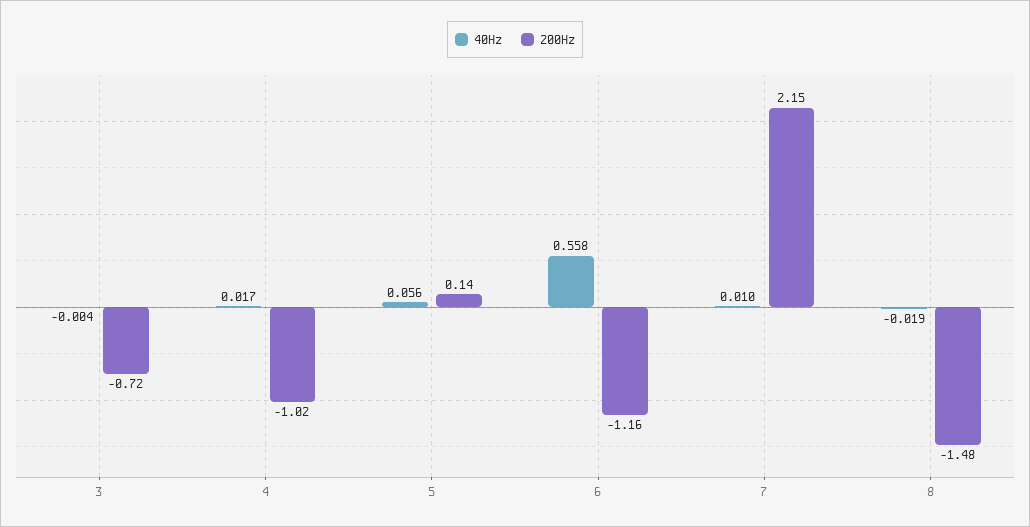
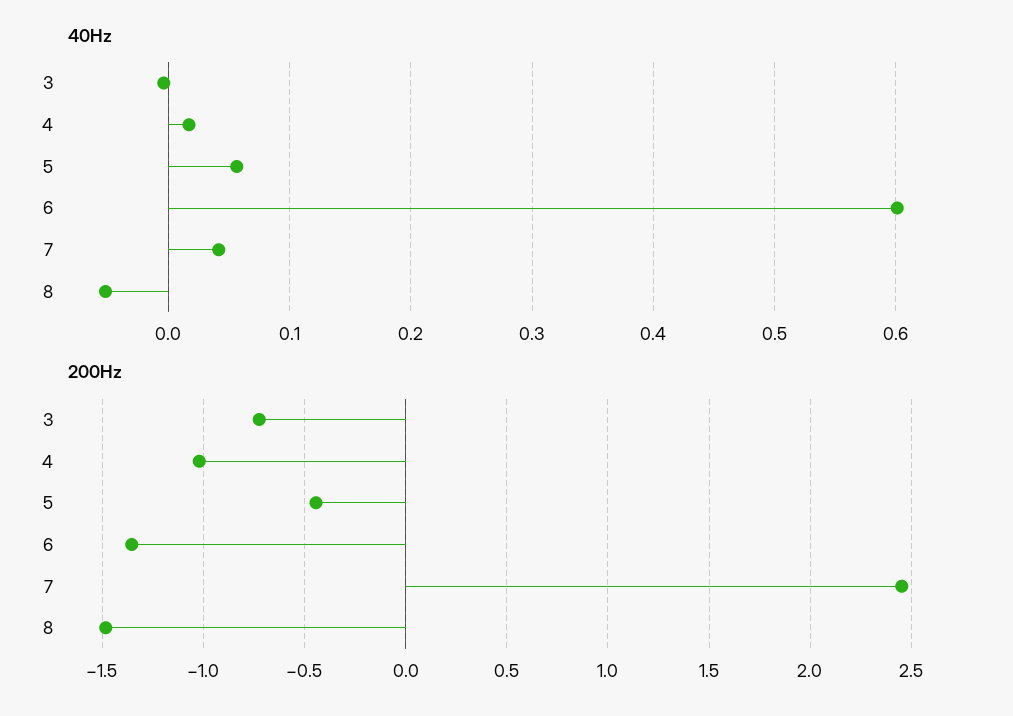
  {
    "40Hz": {
      "3": -0.004,
      "4": 0.017,
      "5": 0.056,
-     "6": 0.558,
+     "6": 0.6,
-     "7": 0.01,
+     "7": 0.04,
-     "8": -0.019
+     "8": -0.05
    },
    "200Hz": {
      "3": -0.72,
      "4": -1.02,
-     "5": 0.14,
+     "5": -0.45,
-     "6": -1.16,
+     "6": -1.35,
-     "7": 2.15,
+     "7": 2.45,
      "8": -1.48
    }
  }

